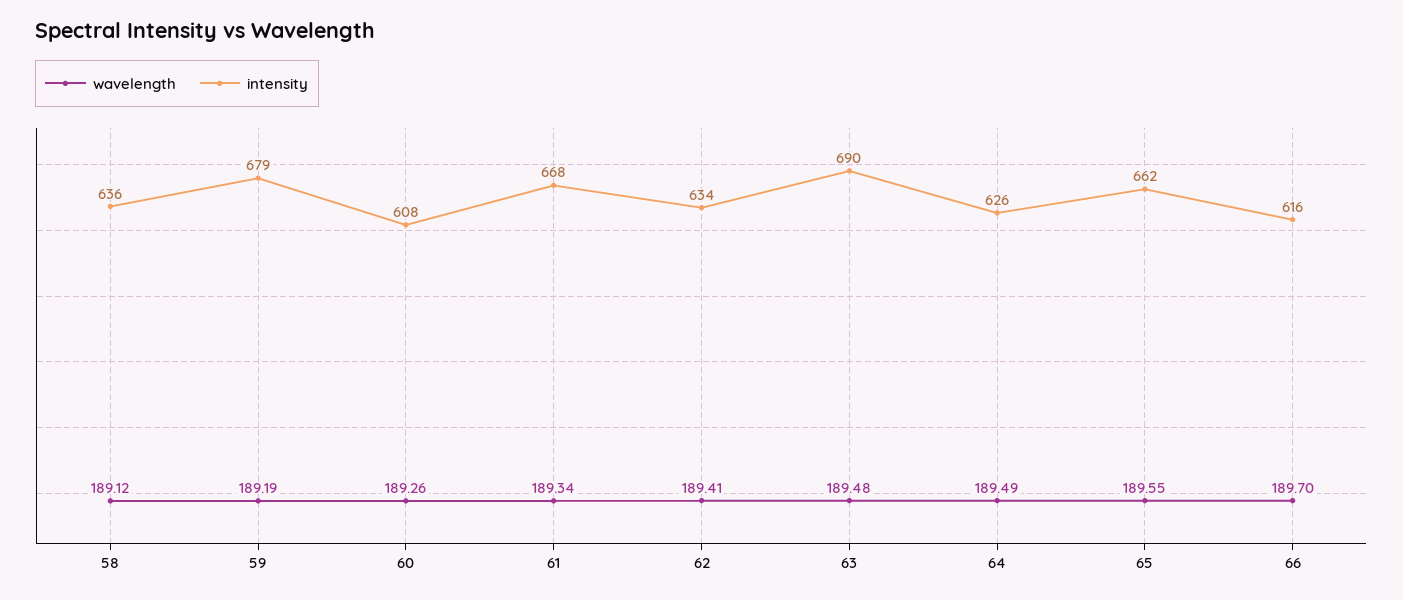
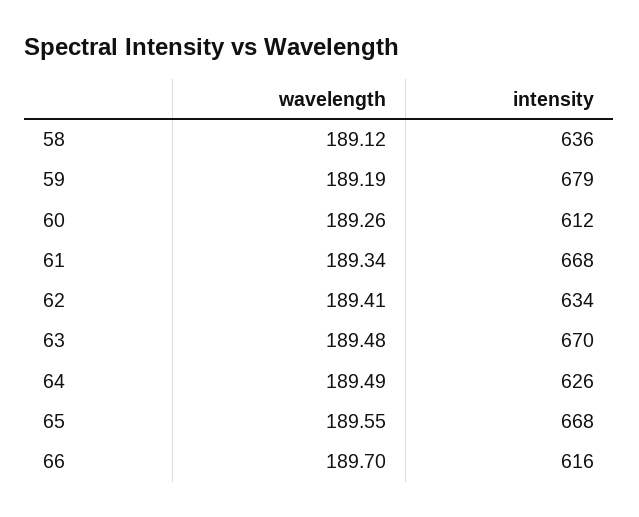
  {
    "wavelength": {
      "58": 189.12,
      "59": 189.19,
      "60": 189.26,
      "61": 189.34,
      "62": 189.41,
      "63": 189.48,
      "64": 189.49,
      "65": 189.55,
      "66": 189.7
    },
    "intensity": {
      "58": 636,
      "59": 679,
-     "60": 608,
+     "60": 612,
      "61": 668,
      "62": 634,
-     "63": 690,
+     "63": 670,
      "64": 626,
-     "65": 662,
+     "65": 668,
      "66": 616
    }
  }

